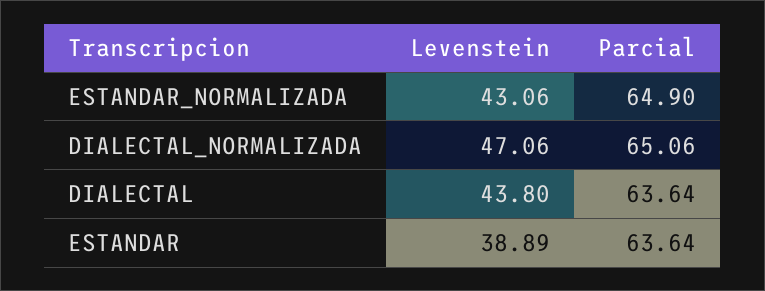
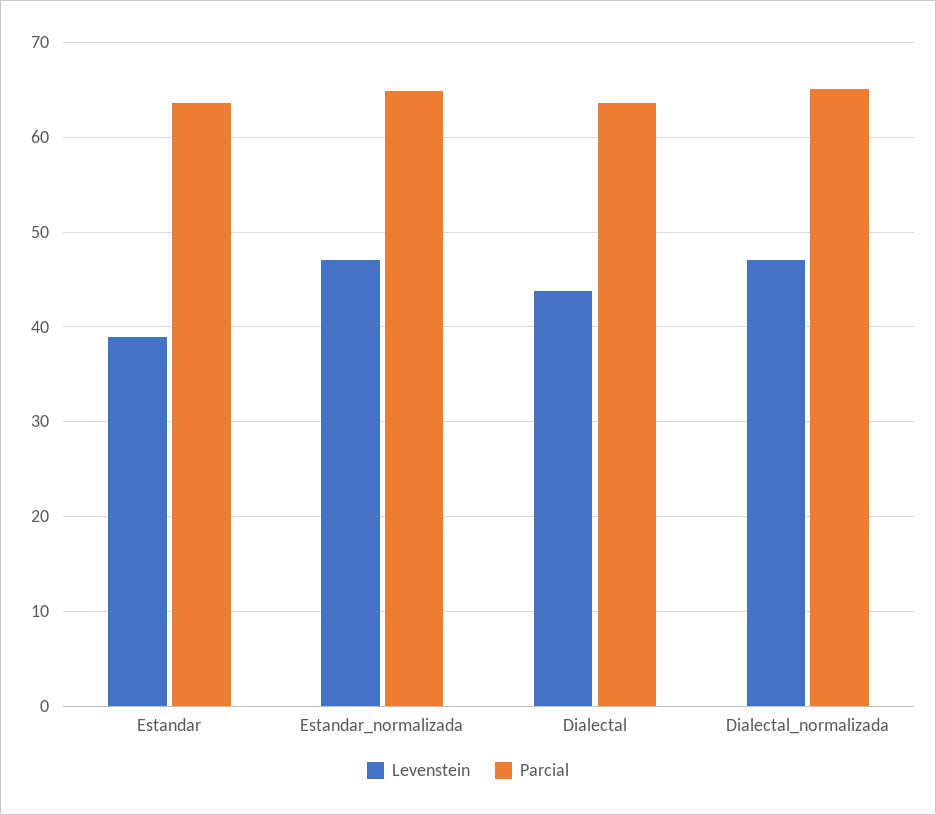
  {
    "Levenstein": {
-     "ESTANDAR_NORMALIZADA": 43.06,
+     "ESTANDAR_NORMALIZADA": 47,
      "DIALECTAL_NORMALIZADA": 47.06,
      "DIALECTAL": 43.8,
      "ESTANDAR": 38.89
    },
    "Parcial": {
      "ESTANDAR_NORMALIZADA": 64.9,
      "DIALECTAL_NORMALIZADA": 65.06,
      "DIALECTAL": 63.64,
      "ESTANDAR": 63.64
    }
  }

